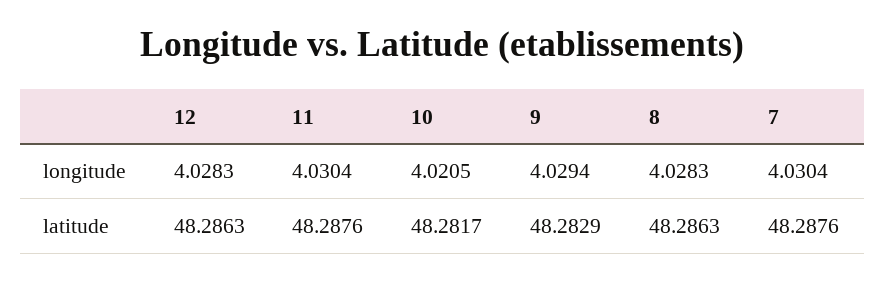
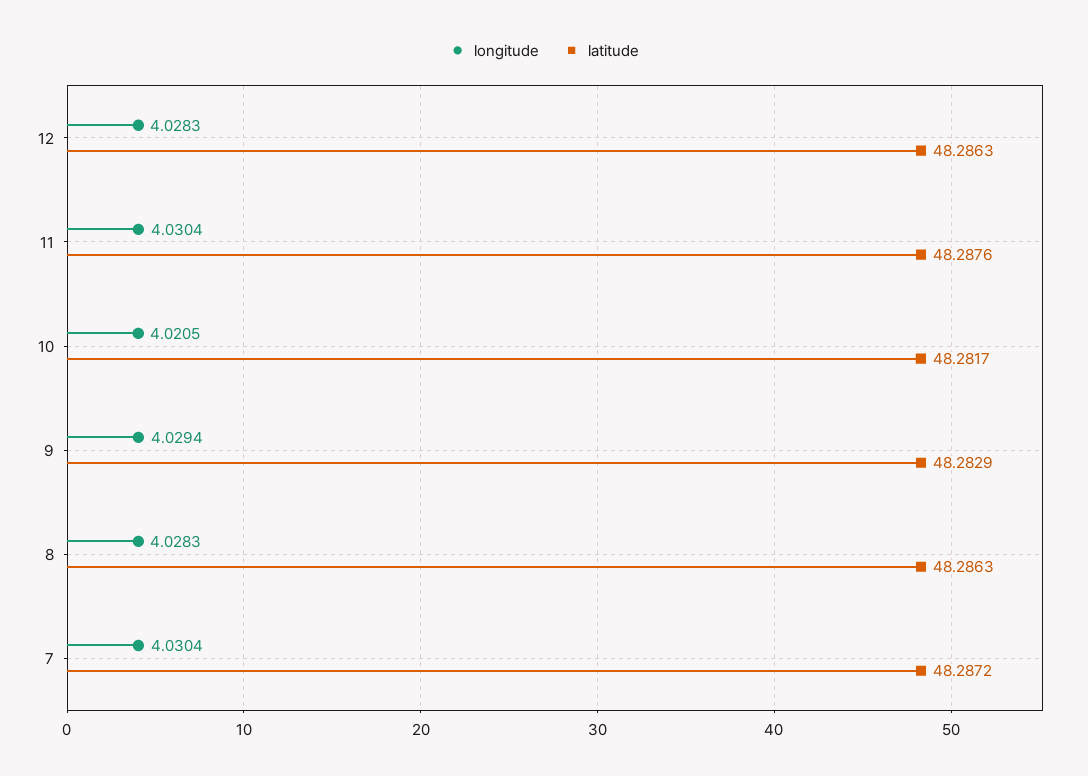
  {
    "longitude": {
      "12": 4.0283,
      "11": 4.0304,
      "10": 4.0205,
      "9": 4.0294,
      "8": 4.0283,
      "7": 4.0304
    },
    "latitude": {
      "12": 48.2863,
      "11": 48.2876,
      "10": 48.2817,
      "9": 48.2829,
      "8": 48.2863,
-     "7": 48.2876
+     "7": 48.2872
    }
  }

